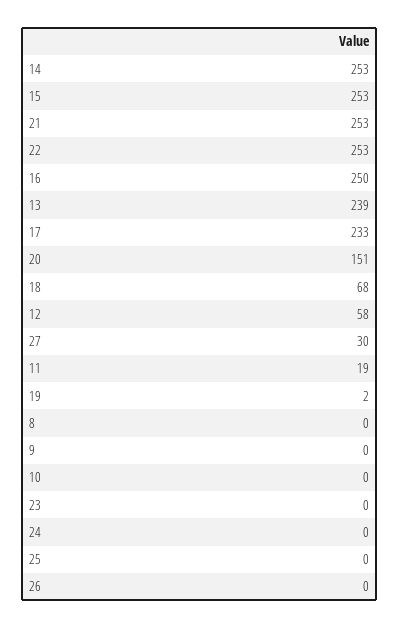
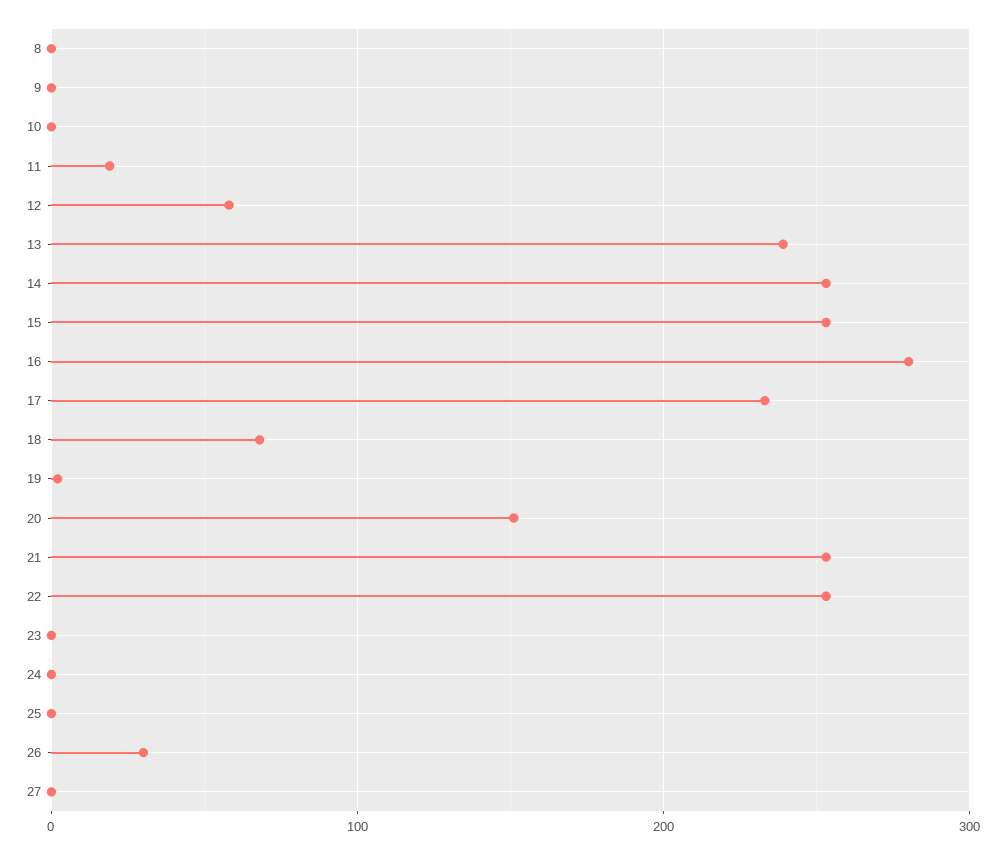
  {
    "14": 253,
    "15": 253,
    "21": 253,
    "22": 253,
-   "16": 250,
+   "16": 280,
    "13": 239,
    "17": 233,
    "20": 151,
    "18": 68,
    "12": 58,
-   "27": 30,
+   "27": 0,
    "11": 19,
    "19": 2,
    "8": 0,
    "9": 0,
    "10": 0,
    "23": 0,
    "24": 0,
    "25": 0,
-   "26": 0
+   "26": 30
  }

